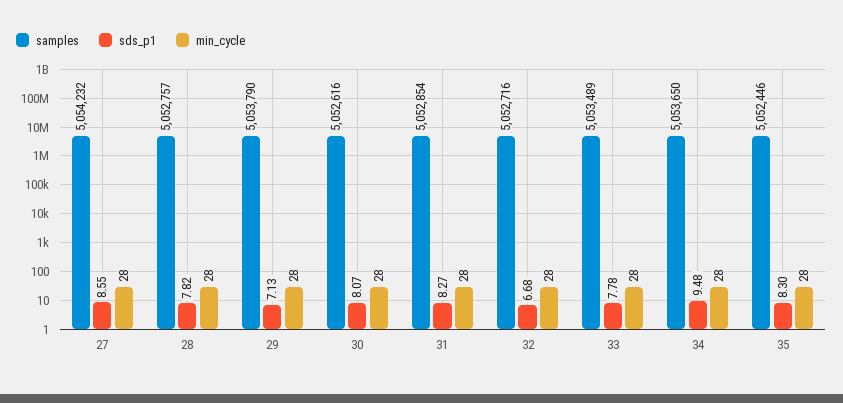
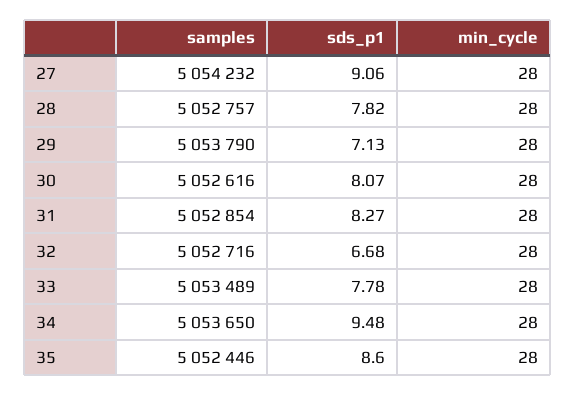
  {
    "samples": {
      "27": 5054232,
      "28": 5052757,
      "29": 5053790,
      "30": 5052616,
      "31": 5052854,
      "32": 5052716,
      "33": 5053489,
      "34": 5053650,
      "35": 5052446
    },
    "sds_p1": {
-     "27": 8.55,
+     "27": 9.06,
      "28": 7.82,
      "29": 7.13,
      "30": 8.07,
      "31": 8.27,
      "32": 6.68,
      "33": 7.78,
      "34": 9.48,
-     "35": 8.3
+     "35": 8.6
    },
    "min_cycle": {
      "27": 28,
      "28": 28,
      "29": 28,
      "30": 28,
      "31": 28,
      "32": 28,
      "33": 28,
      "34": 28,
      "35": 28
    }
  }

